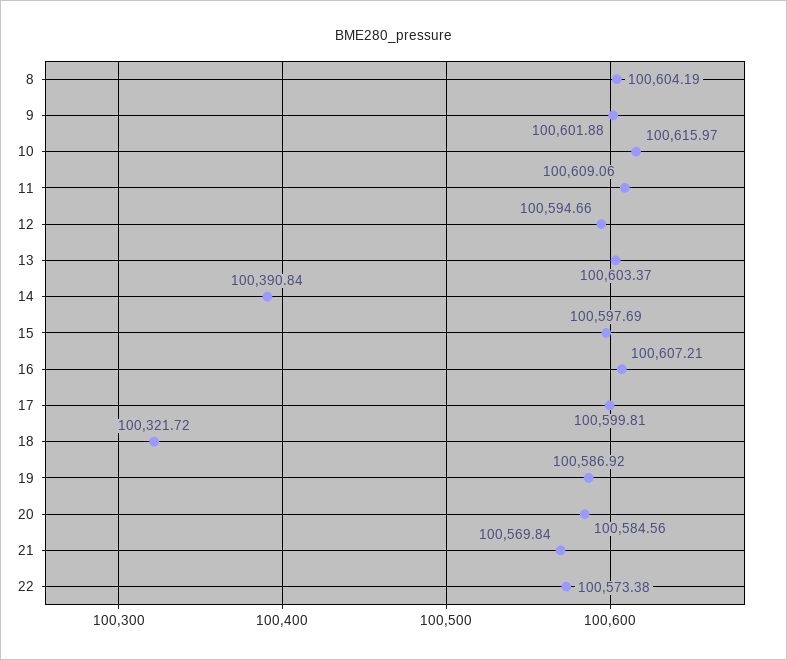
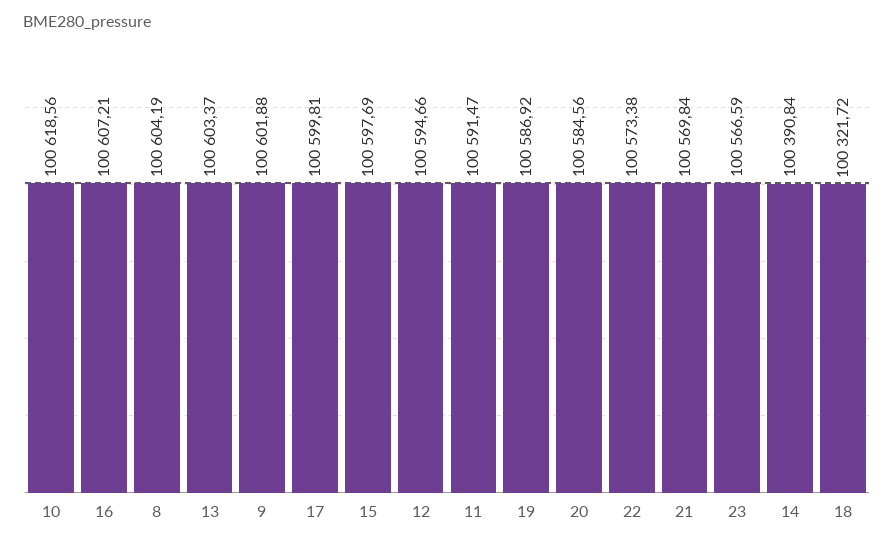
  {
    "8": 100604.19,
    "9": 100601.88,
-   "10": 100615.97,
+   "10": 100618.56,
-   "11": 100609.06,
+   "11": 100591.47,
    "12": 100594.66,
    "13": 100603.37,
    "14": 100390.84,
    "15": 100597.69,
    "16": 100607.21,
    "17": 100599.81,
    "18": 100321.72,
    "19": 100586.92,
    "20": 100584.56,
    "21": 100569.84,
-   "22": 100573.38
+   "22": 100573.38,
+   "23": 100566.59
  }

